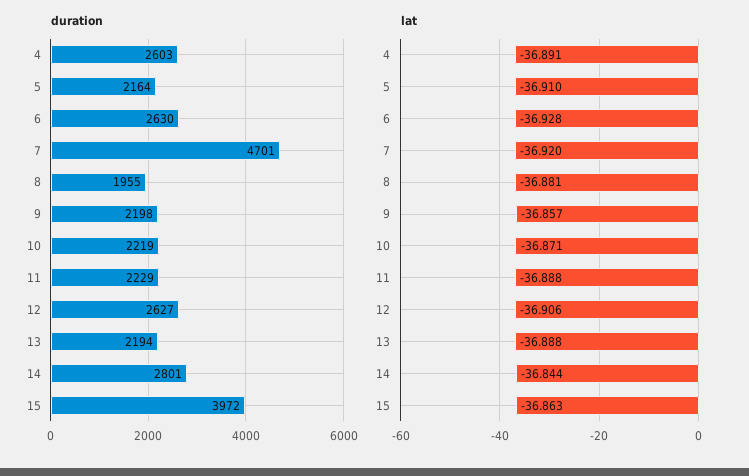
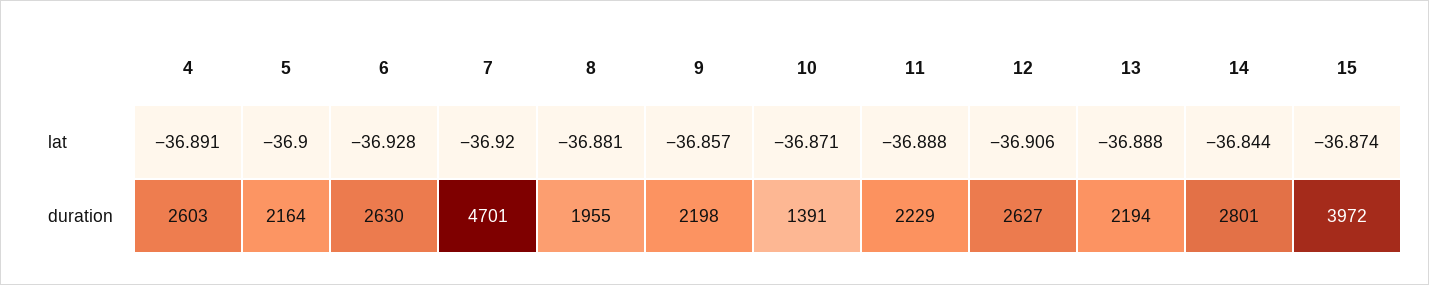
  {
    "duration": {
      "4": 2603,
      "5": 2164,
      "6": 2630,
      "7": 4701,
      "8": 1955,
      "9": 2198,
-     "10": 2219,
+     "10": 1391,
      "11": 2229,
      "12": 2627,
      "13": 2194,
      "14": 2801,
      "15": 3972
    },
    "lat": {
      "4": -36.891,
-     "5": -36.91,
+     "5": -36.9,
      "6": -36.928,
      "7": -36.92,
      "8": -36.881,
      "9": -36.857,
      "10": -36.871,
      "11": -36.888,
      "12": -36.906,
      "13": -36.888,
      "14": -36.844,
-     "15": -36.863
+     "15": -36.874
    }
  }

